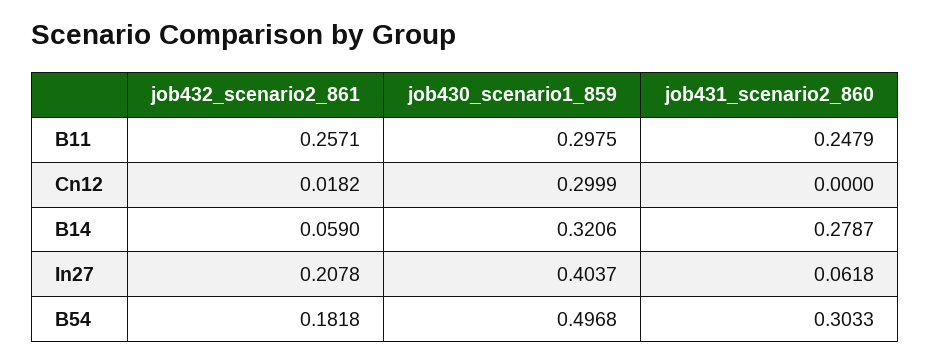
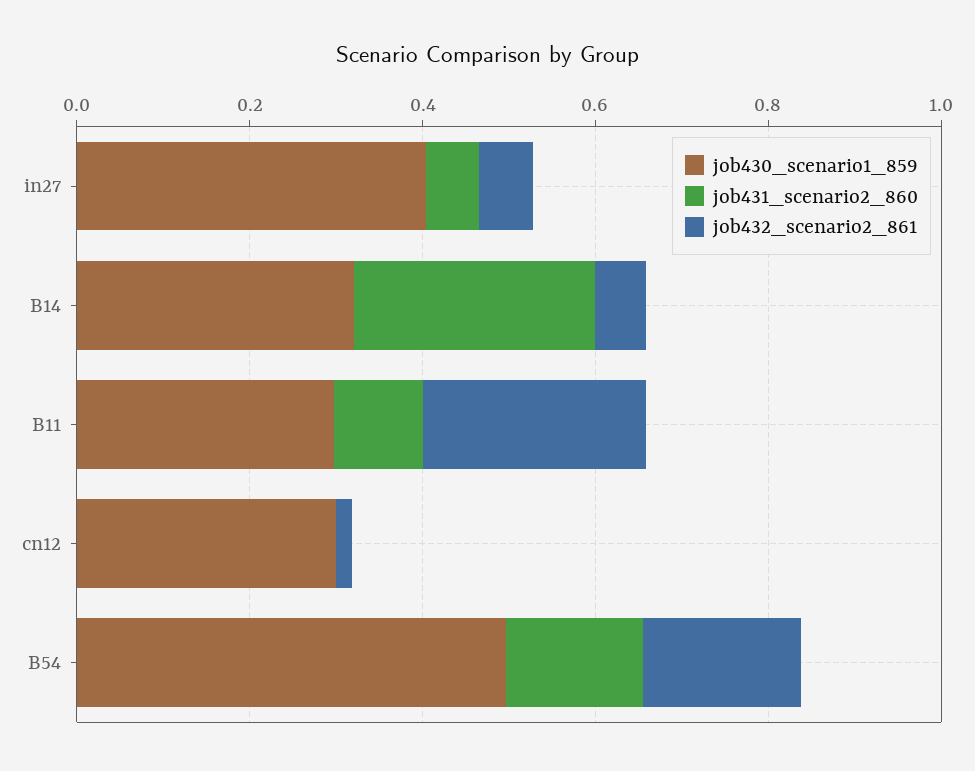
  {
    "job432_scenario2_861": {
      "B11": 0.2571,
      "Cn12": 0.0182,
      "B14": 0.059,
-     "In27": 0.2078,
+     "In27": 0.05,
      "B54": 0.1818
    },
    "job430_scenario1_859": {
      "B11": 0.2975,
      "Cn12": 0.2999,
      "B14": 0.3206,
      "In27": 0.4037,
      "B54": 0.4968
    },
    "job431_scenario2_860": {
-     "B11": 0.2479,
+     "B11": 0.1,
      "Cn12": 0,
      "B14": 0.2787,
      "In27": 0.0618,
-     "B54": 0.3033
+     "B54": 0.15
    }
  }

